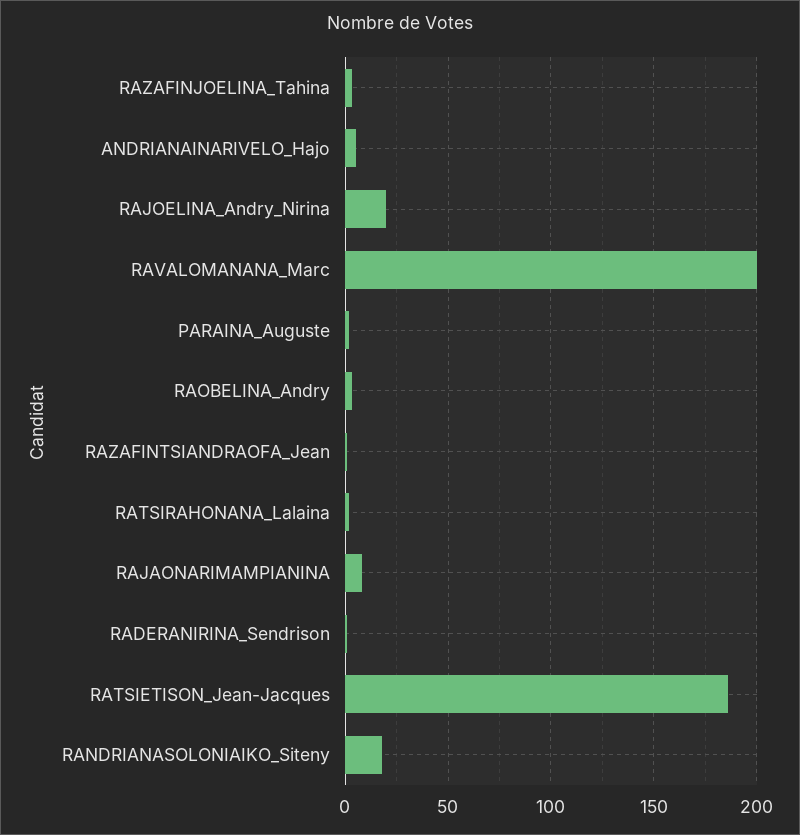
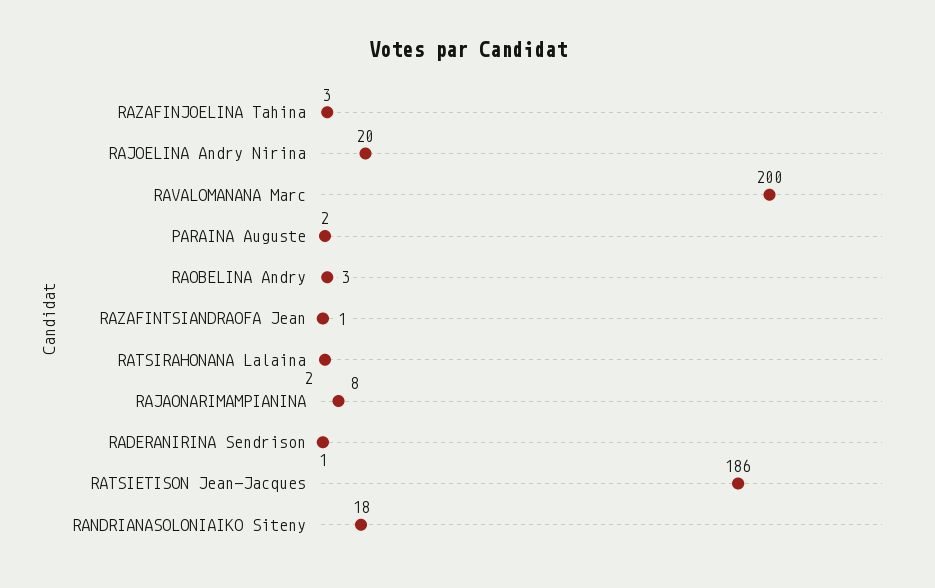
  {
    "RAZAFINJOELINA_Tahina": 3,
-   "ANDRIANAINARIVELO_Hajo": 5,
    "RAJOELINA_Andry_Nirina": 20,
    "RAVALOMANANA_Marc": 200,
    "PARAINA_Auguste": 2,
    "RAOBELINA_Andry": 3,
    "RAZAFINTSIANDRAOFA_Jean": 1,
    "RATSIRAHONANA_Lalaina": 2,
    "RAJAONARIMAMPIANINA": 8,
    "RADERANIRINA_Sendrison": 1,
    "RATSIETISON_Jean-Jacques": 186,
    "RANDRIANASOLONIAIKO_Siteny": 18
  }

